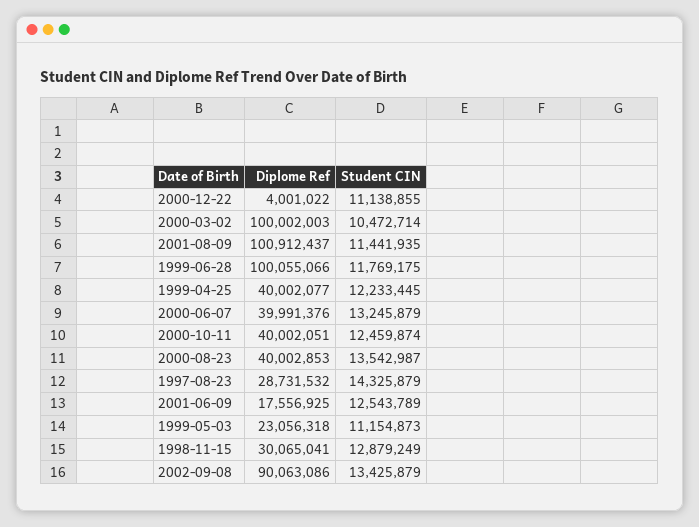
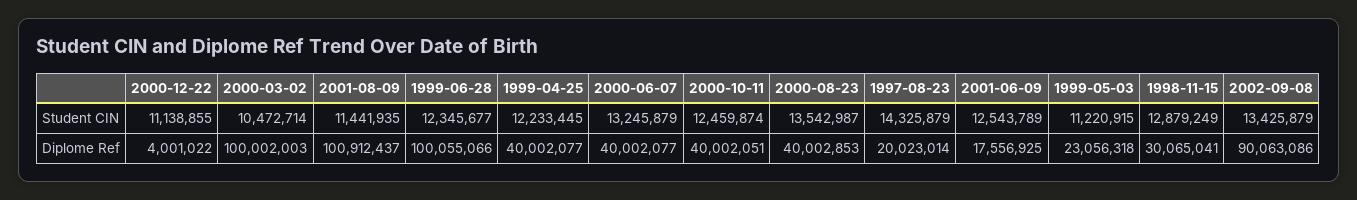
  {
    "Diplome Ref": {
      "2000-12-22": 4001022,
      "2000-03-02": 100002003,
      "2001-08-09": 100912437,
      "1999-06-28": 100055066,
      "1999-04-25": 40002077,
-     "2000-06-07": 39991376,
+     "2000-06-07": 40002077,
      "2000-10-11": 40002051,
      "2000-08-23": 40002853,
-     "1997-08-23": 28731532,
+     "1997-08-23": 20023014,
      "2001-06-09": 17556925,
      "1999-05-03": 23056318,
      "1998-11-15": 30065041,
      "2002-09-08": 90063086
    },
    "Student CIN": {
      "2000-12-22": 11138855,
      "2000-03-02": 10472714,
      "2001-08-09": 11441935,
-     "1999-06-28": 11769175,
+     "1999-06-28": 12345677,
      "1999-04-25": 12233445,
      "2000-06-07": 13245879,
      "2000-10-11": 12459874,
      "2000-08-23": 13542987,
      "1997-08-23": 14325879,
      "2001-06-09": 12543789,
-     "1999-05-03": 11154873,
+     "1999-05-03": 11220915,
      "1998-11-15": 12879249,
      "2002-09-08": 13425879
    }
  }

